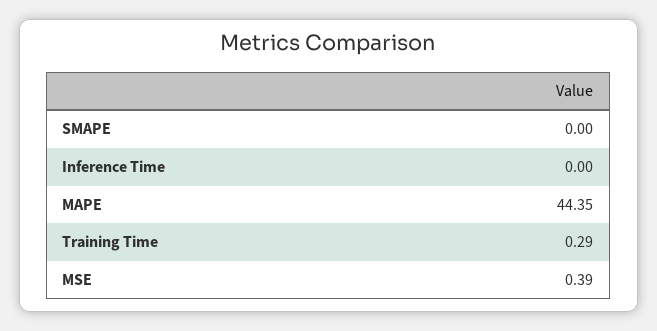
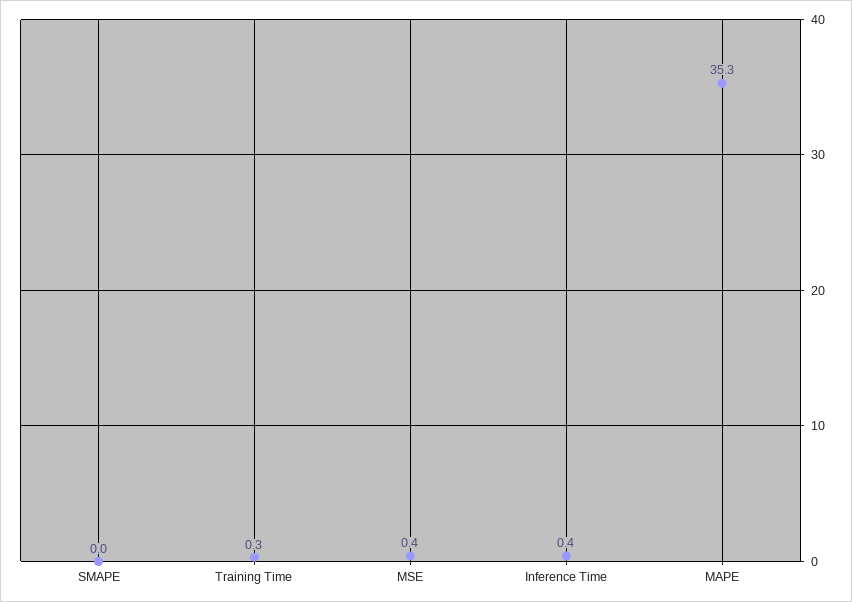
  {
    "SMAPE": 0,
-   "Inference Time": 0,
+   "Inference Time": 0.4,
-   "MAPE": 44.35,
+   "MAPE": 35.3,
    "Training Time": 0.29,
    "MSE": 0.39
  }

